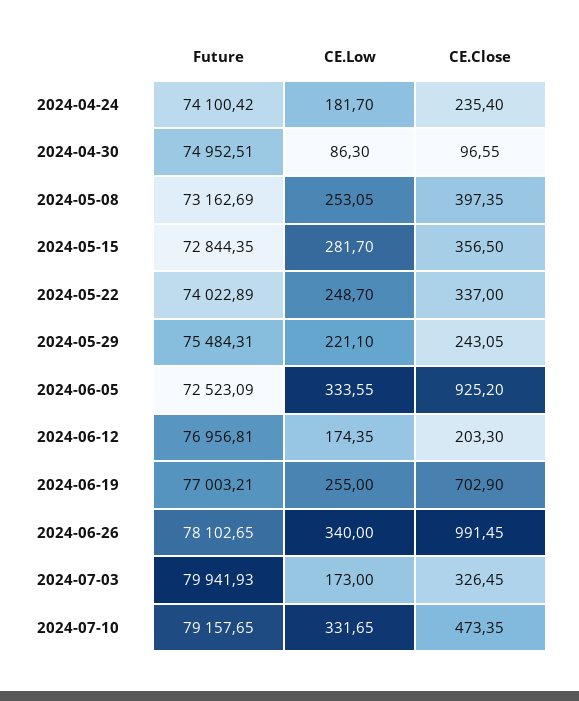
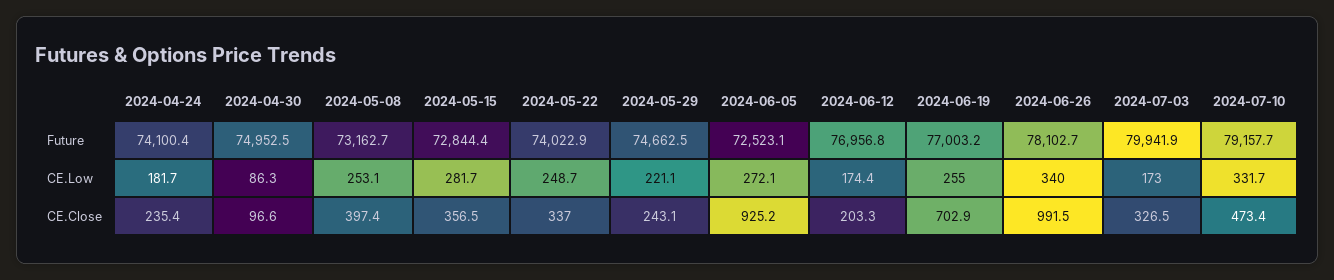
  {
    "Future": {
      "2024-04-24": 74100.42,
      "2024-04-30": 74952.51,
      "2024-05-08": 73162.69,
      "2024-05-15": 72844.35,
      "2024-05-22": 74022.89,
-     "2024-05-29": 75484.31,
+     "2024-05-29": 74662.5,
      "2024-06-05": 72523.09,
      "2024-06-12": 76956.81,
      "2024-06-19": 77003.21,
      "2024-06-26": 78102.65,
      "2024-07-03": 79941.93,
      "2024-07-10": 79157.65
    },
    "CE.Low": {
      "2024-04-24": 181.7,
      "2024-04-30": 86.3,
      "2024-05-08": 253.05,
      "2024-05-15": 281.7,
      "2024-05-22": 248.7,
      "2024-05-29": 221.1,
-     "2024-06-05": 333.55,
+     "2024-06-05": 272.1,
      "2024-06-12": 174.35,
      "2024-06-19": 255,
      "2024-06-26": 340,
      "2024-07-03": 173,
      "2024-07-10": 331.65
    },
    "CE.Close": {
      "2024-04-24": 235.4,
      "2024-04-30": 96.55,
      "2024-05-08": 397.35,
      "2024-05-15": 356.5,
      "2024-05-22": 337,
      "2024-05-29": 243.05,
      "2024-06-05": 925.2,
      "2024-06-12": 203.3,
      "2024-06-19": 702.9,
      "2024-06-26": 991.45,
      "2024-07-03": 326.45,
      "2024-07-10": 473.35
    }
  }

